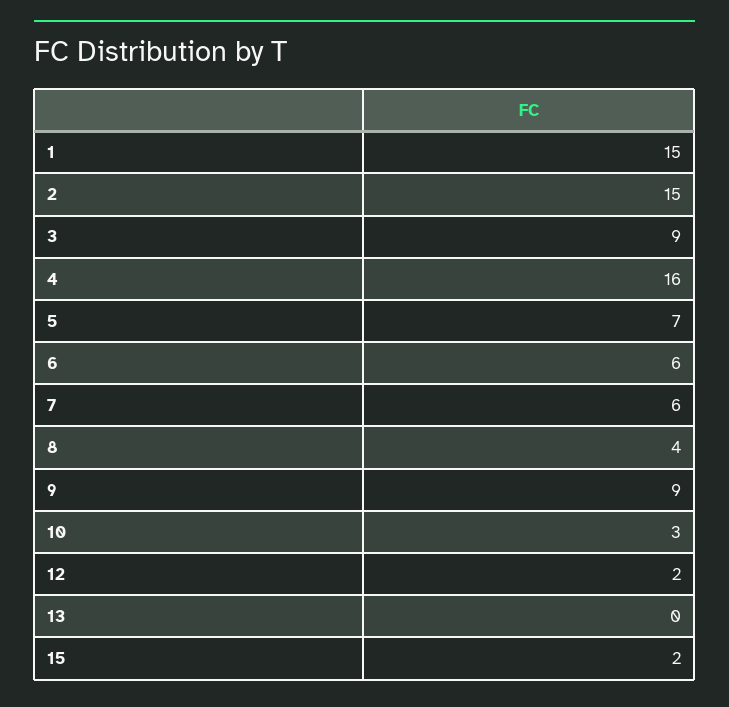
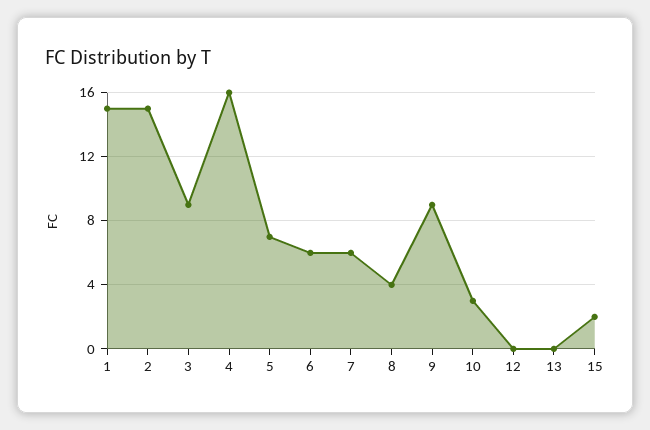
  {
    "1": 15,
    "2": 15,
    "3": 9,
    "4": 16,
    "5": 7,
    "6": 6,
    "7": 6,
    "8": 4,
    "9": 9,
    "10": 3,
-   "12": 2,
+   "12": 0,
    "13": 0,
    "15": 2
  }

